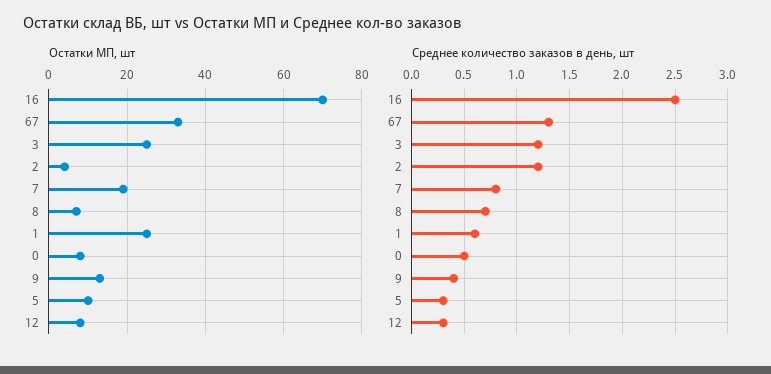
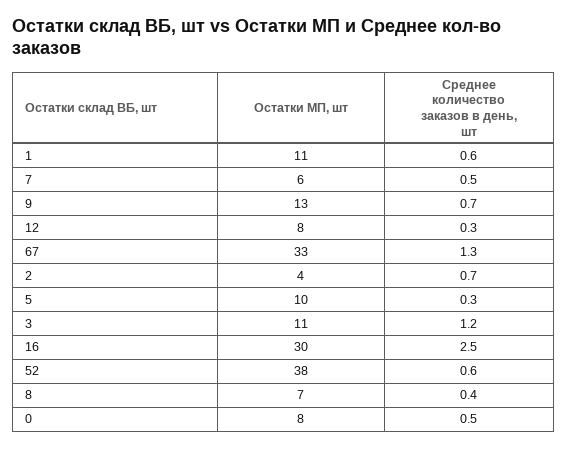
  {
    "Остатки МП, шт": {
-     "16": 70,
+     "16": 30,
      "67": 33,
-     "3": 25,
+     "3": 11,
      "2": 4,
-     "7": 20,
+     "7": 6,
      "8": 7,
-     "1": 25,
+     "1": 11,
      "0": 8,
      "9": 13,
      "5": 10,
-     "12": 8
+     "12": 8,
+     "52": 38
    },
    "Среднее количество заказов в день, шт": {
      "16": 2.5,
      "67": 1.3,
      "3": 1.2,
-     "2": 1.2,
+     "2": 0.7,
-     "7": 0.8,
+     "7": 0.5,
-     "8": 0.7,
+     "8": 0.4,
      "1": 0.6,
      "0": 0.5,
-     "9": 0.4,
+     "9": 0.7,
      "5": 0.3,
-     "12": 0.3
+     "12": 0.3,
+     "52": 0.6
    }
  }

